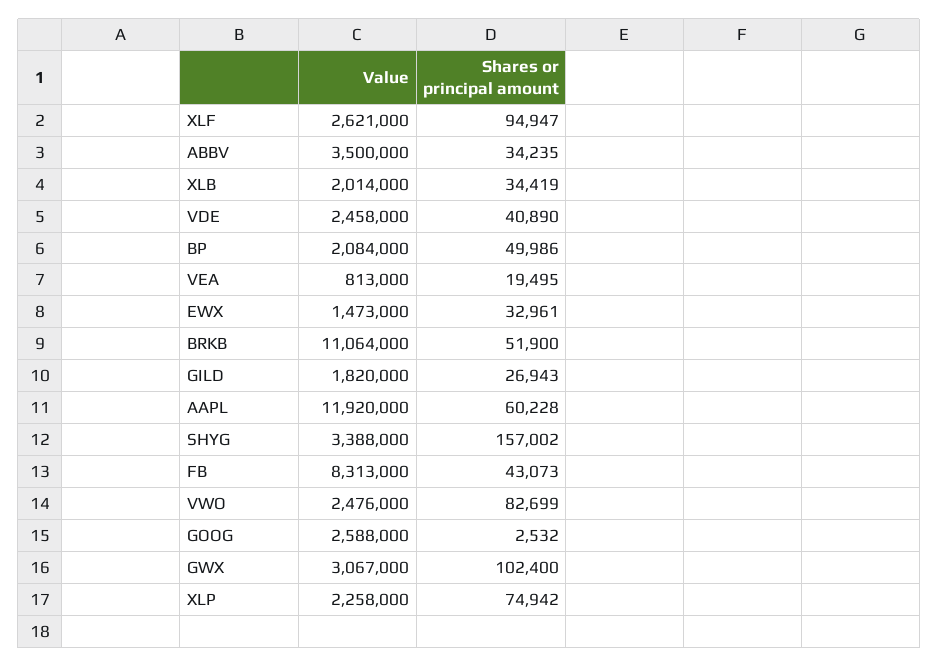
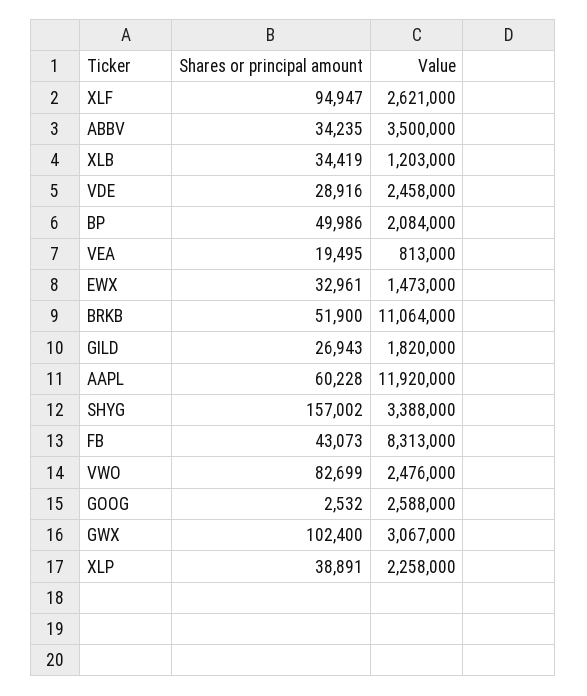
  {
    "Value": {
      "XLF": 2621000,
      "ABBV": 3500000,
-     "XLB": 2014000,
+     "XLB": 1203000,
      "VDE": 2458000,
      "BP": 2084000,
      "VEA": 813000,
      "EWX": 1473000,
      "BRKB": 11064000,
      "GILD": 1820000,
      "AAPL": 11920000,
      "SHYG": 3388000,
      "FB": 8313000,
      "VWO": 2476000,
      "GOOG": 2588000,
      "GWX": 3067000,
      "XLP": 2258000
    },
    "Shares or principal amount": {
      "XLF": 94947,
      "ABBV": 34235,
      "XLB": 34419,
-     "VDE": 40890,
+     "VDE": 28916,
      "BP": 49986,
      "VEA": 19495,
      "EWX": 32961,
      "BRKB": 51900,
      "GILD": 26943,
      "AAPL": 60228,
      "SHYG": 157002,
      "FB": 43073,
      "VWO": 82699,
      "GOOG": 2532,
      "GWX": 102400,
-     "XLP": 74942
+     "XLP": 38891
    }
  }

